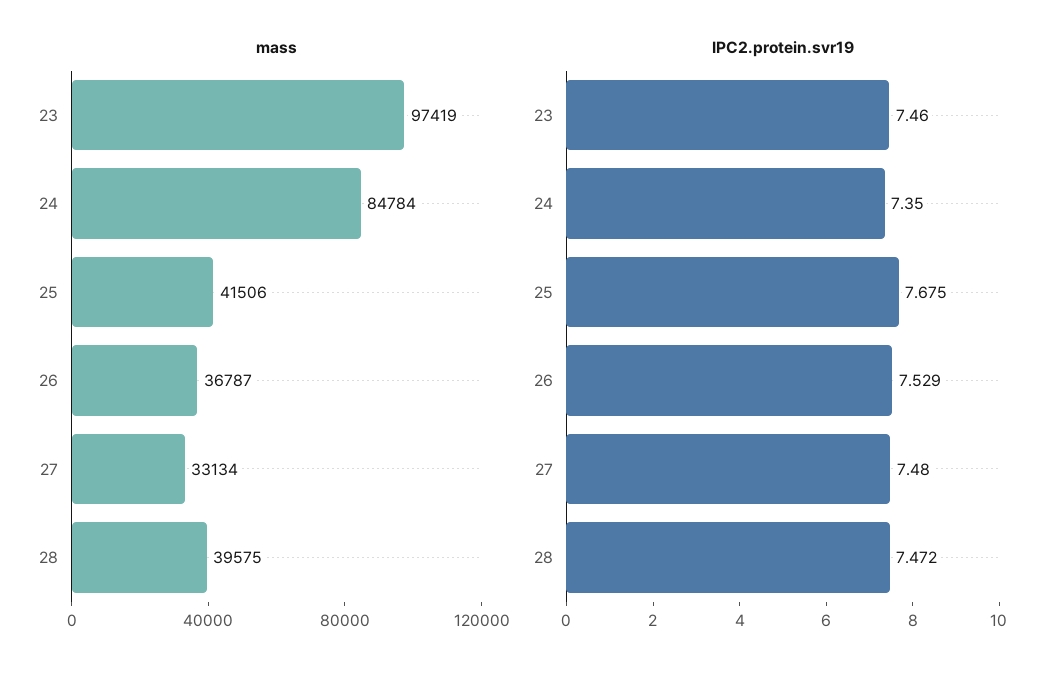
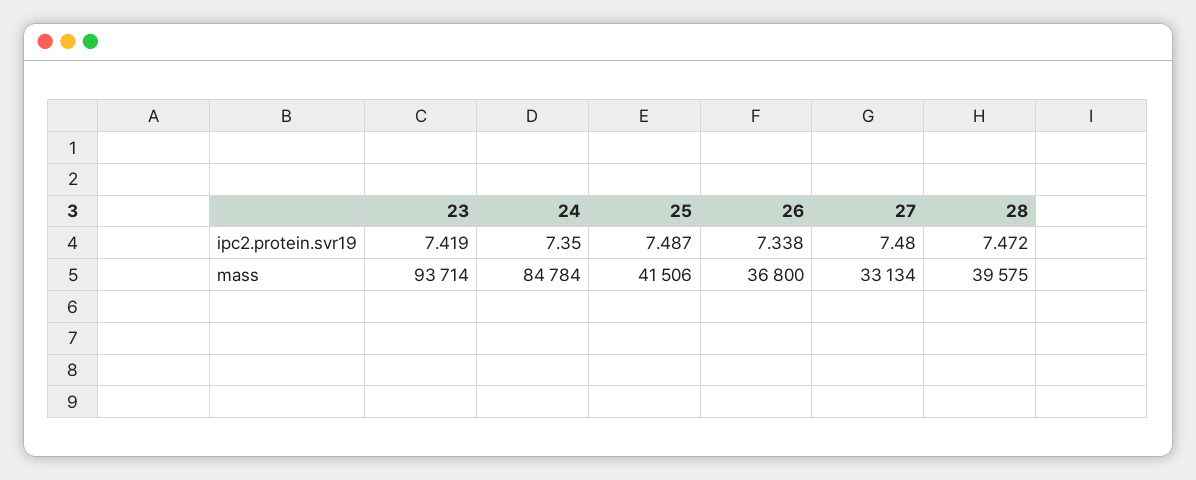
  {
    "mass": {
-     "23": 97419,
+     "23": 93714,
      "24": 84784,
      "25": 41506,
-     "26": 36787,
+     "26": 36800,
      "27": 33134,
      "28": 39575
    },
    "IPC2.protein.svr19": {
-     "23": 7.46,
+     "23": 7.419,
      "24": 7.35,
-     "25": 7.675,
+     "25": 7.487,
-     "26": 7.529,
+     "26": 7.338,
      "27": 7.48,
      "28": 7.472
    }
  }

